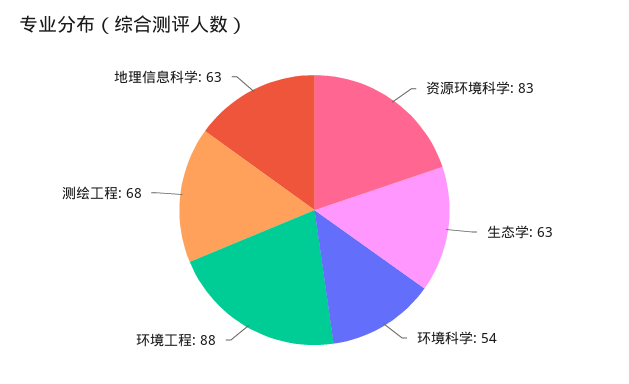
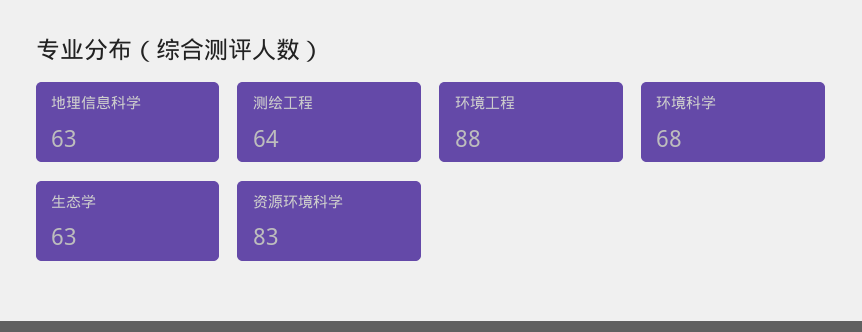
  {
    "资源环境科学": 83,
    "生态学": 63,
-   "环境科学": 54,
+   "环境科学": 68,
    "环境工程": 88,
-   "测绘工程": 68,
+   "测绘工程": 64,
    "地理信息科学": 63
  }

